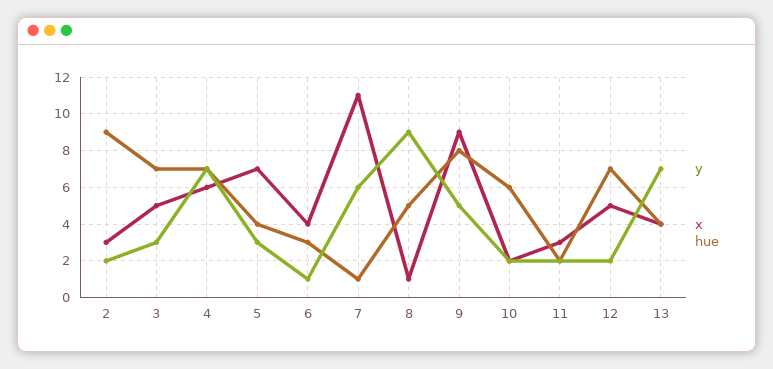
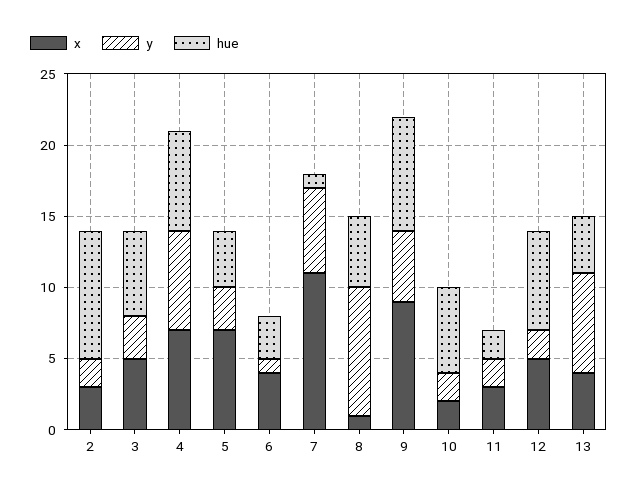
  {
    "y": {
      "2": 2,
      "3": 3,
      "4": 7,
      "5": 3,
      "6": 1,
      "7": 6,
      "8": 9,
      "9": 5,
      "10": 2,
      "11": 2,
      "12": 2,
      "13": 7
    },
    "x": {
      "2": 3,
      "3": 5,
-     "4": 6,
+     "4": 7,
      "5": 7,
      "6": 4,
      "7": 11,
      "8": 1,
      "9": 9,
      "10": 2,
      "11": 3,
      "12": 5,
      "13": 4
    },
    "hue": {
      "2": 9,
-     "3": 7,
+     "3": 6,
      "4": 7,
      "5": 4,
      "6": 3,
      "7": 1,
      "8": 5,
      "9": 8,
      "10": 6,
      "11": 2,
      "12": 7,
      "13": 4
    }
  }

